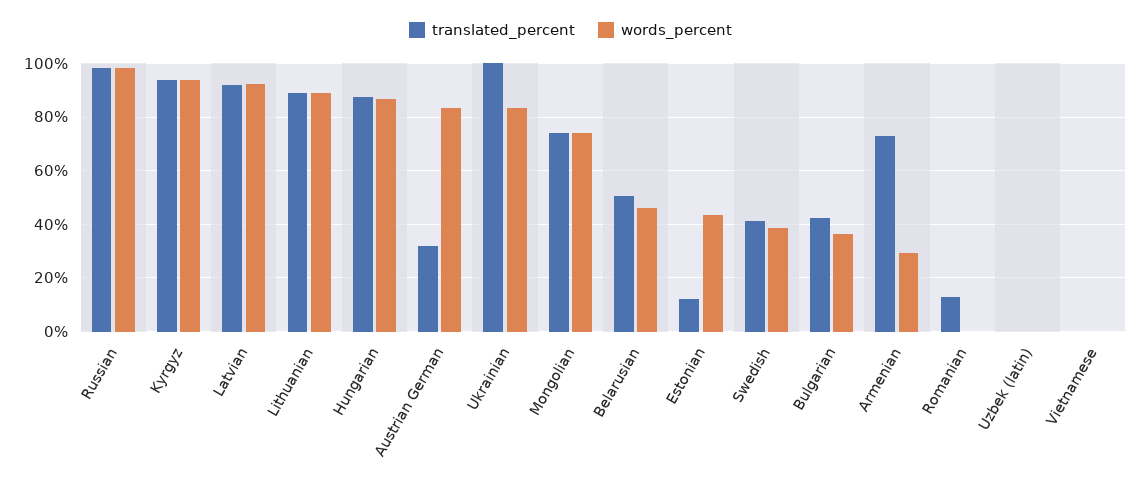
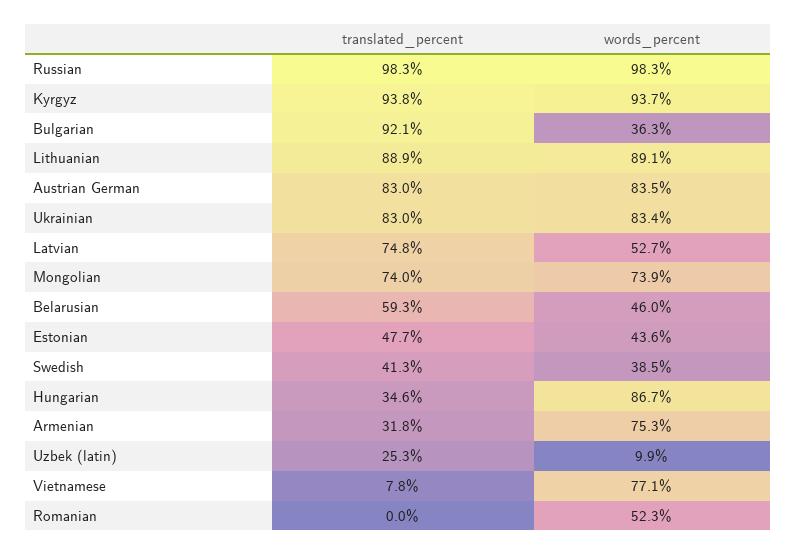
  {
    "translated_percent": {
      "Russian": 98.3,
      "Kyrgyz": 93.8,
-     "Latvian": 92.5,
+     "Latvian": 74.8,
      "Lithuanian": 88.9,
-     "Hungarian": 87.5,
+     "Hungarian": 34.6,
-     "Austrian German": 32.5,
+     "Austrian German": 83,
-     "Ukrainian": 100,
+     "Ukrainian": 83,
      "Mongolian": 74,
-     "Belarusian": 50,
+     "Belarusian": 59.3,
-     "Estonian": 12.5,
+     "Estonian": 47.7,
      "Swedish": 41.3,
-     "Bulgarian": 42.5,
+     "Bulgarian": 92.1,
-     "Armenian": 72.5,
+     "Armenian": 31.8,
-     "Romanian": 12.5,
+     "Romanian": 0,
-     "Uzbek (latin)": 0,
+     "Uzbek (latin)": 25.3,
-     "Vietnamese": 0
+     "Vietnamese": 7.8
    },
    "words_percent": {
      "Russian": 98.3,
      "Kyrgyz": 93.7,
-     "Latvian": 92.5,
+     "Latvian": 52.7,
      "Lithuanian": 89.1,
      "Hungarian": 86.7,
      "Austrian German": 83.5,
      "Ukrainian": 83.4,
      "Mongolian": 73.9,
      "Belarusian": 46,
      "Estonian": 43.6,
      "Swedish": 38.5,
      "Bulgarian": 36.3,
-     "Armenian": 30,
+     "Armenian": 75.3,
-     "Romanian": 0,
+     "Romanian": 52.3,
-     "Uzbek (latin)": 0,
+     "Uzbek (latin)": 9.9,
-     "Vietnamese": 0
+     "Vietnamese": 77.1
    }
  }

